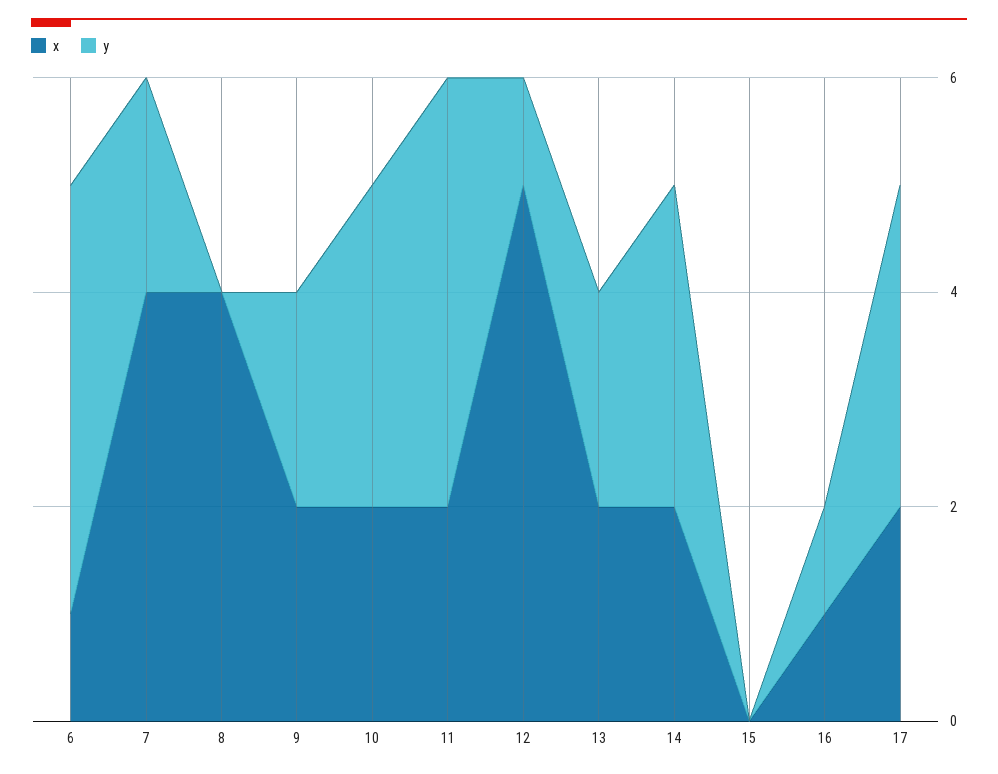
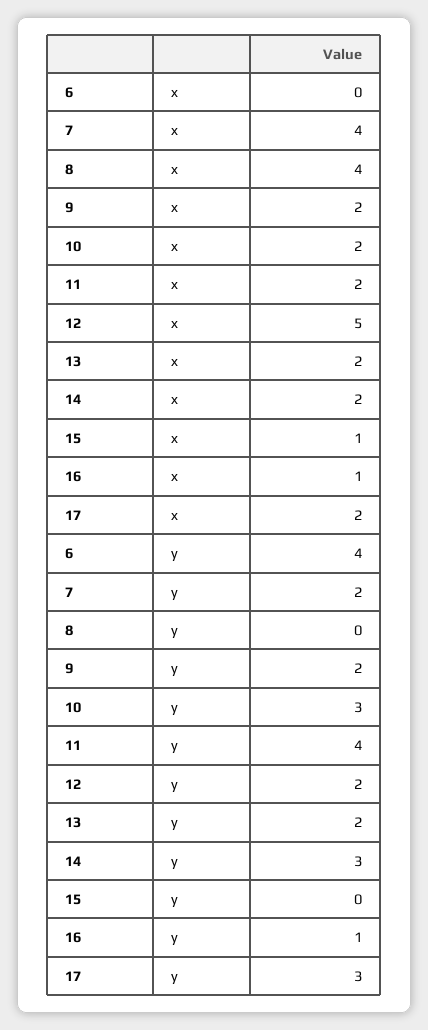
  {
    "x": {
-     "6": 1,
+     "6": 0,
      "7": 4,
      "8": 4,
      "9": 2,
      "10": 2,
      "11": 2,
      "12": 5,
      "13": 2,
      "14": 2,
-     "15": 0,
+     "15": 1,
      "16": 1,
      "17": 2
    },
    "y": {
      "6": 4,
      "7": 2,
      "8": 0,
      "9": 2,
      "10": 3,
      "11": 4,
-     "12": 1,
+     "12": 2,
      "13": 2,
      "14": 3,
      "15": 0,
      "16": 1,
      "17": 3
    }
  }

